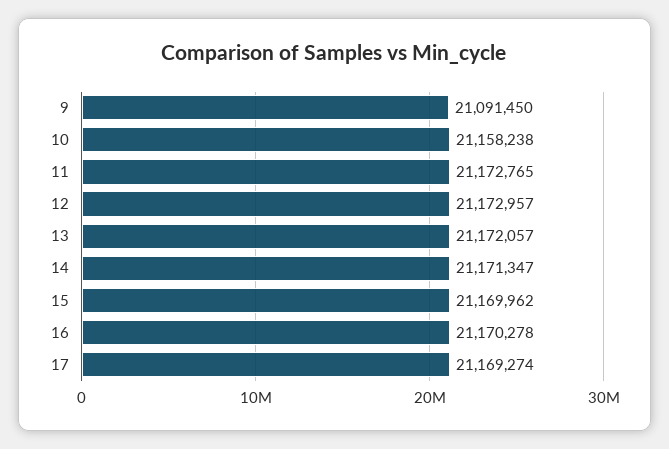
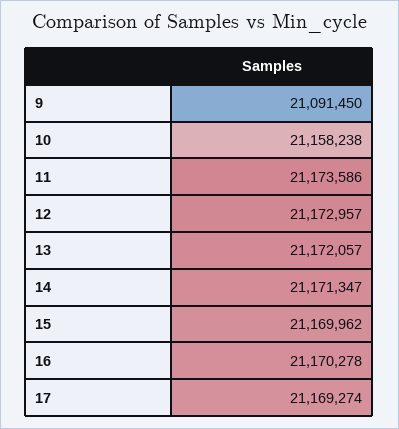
  {
    "9": 21091450,
    "10": 21158238,
-   "11": 21172765,
+   "11": 21173586,
    "12": 21172957,
    "13": 21172057,
    "14": 21171347,
    "15": 21169962,
    "16": 21170278,
    "17": 21169274
  }

